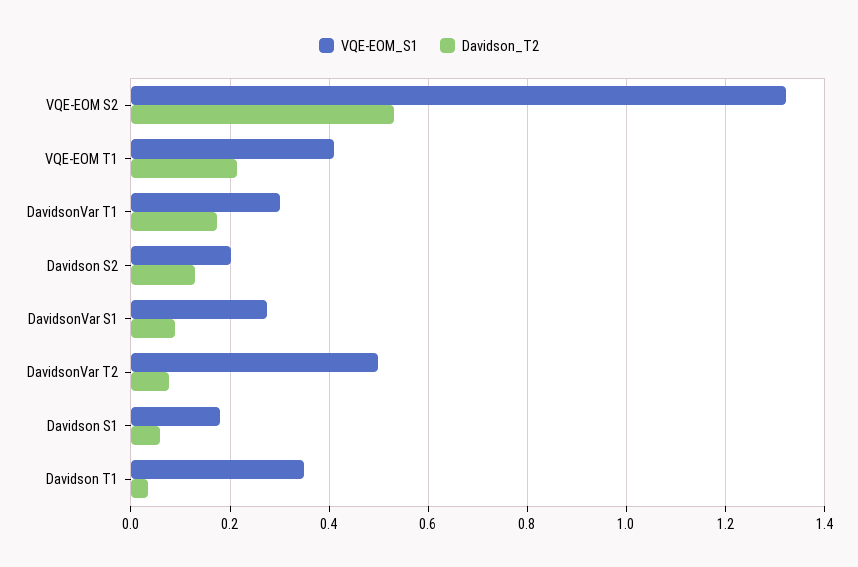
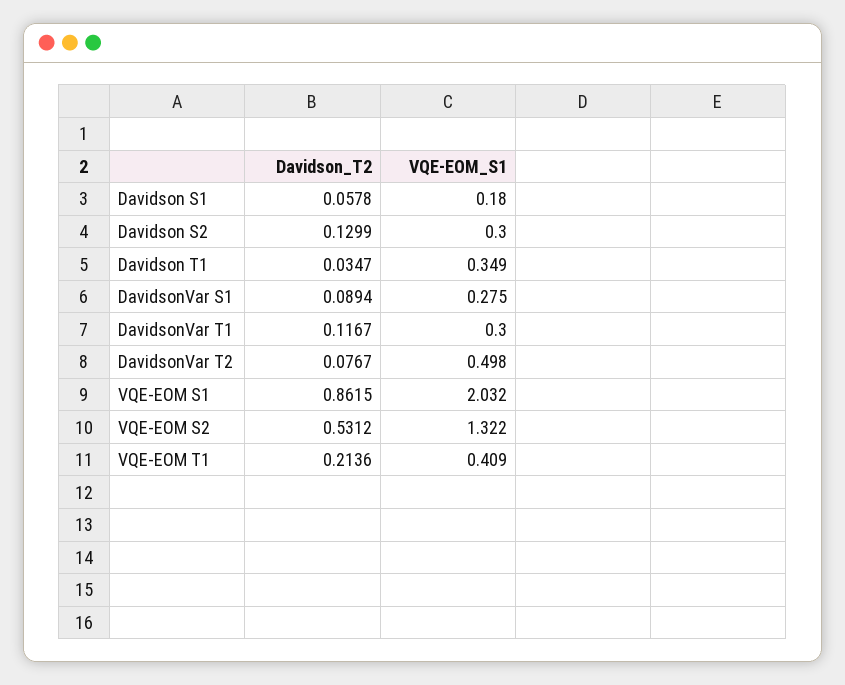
  {
    "VQE-EOM_S1": {
      "VQE-EOM S2": 1.322,
      "VQE-EOM T1": 0.409,
      "DavidsonVar T1": 0.3,
-     "Davidson S2": 0.2,
+     "Davidson S2": 0.3,
      "DavidsonVar S1": 0.275,
      "DavidsonVar T2": 0.498,
      "Davidson S1": 0.18,
-     "Davidson T1": 0.349
+     "Davidson T1": 0.349,
+     "VQE-EOM S1": 2.032
    },
    "Davidson_T2": {
      "VQE-EOM S2": 0.5312,
      "VQE-EOM T1": 0.2136,
-     "DavidsonVar T1": 0.18,
+     "DavidsonVar T1": 0.1167,
      "Davidson S2": 0.1299,
      "DavidsonVar S1": 0.0894,
      "DavidsonVar T2": 0.0767,
      "Davidson S1": 0.0578,
-     "Davidson T1": 0.0347
+     "Davidson T1": 0.0347,
+     "VQE-EOM S1": 0.8615
    }
  }

